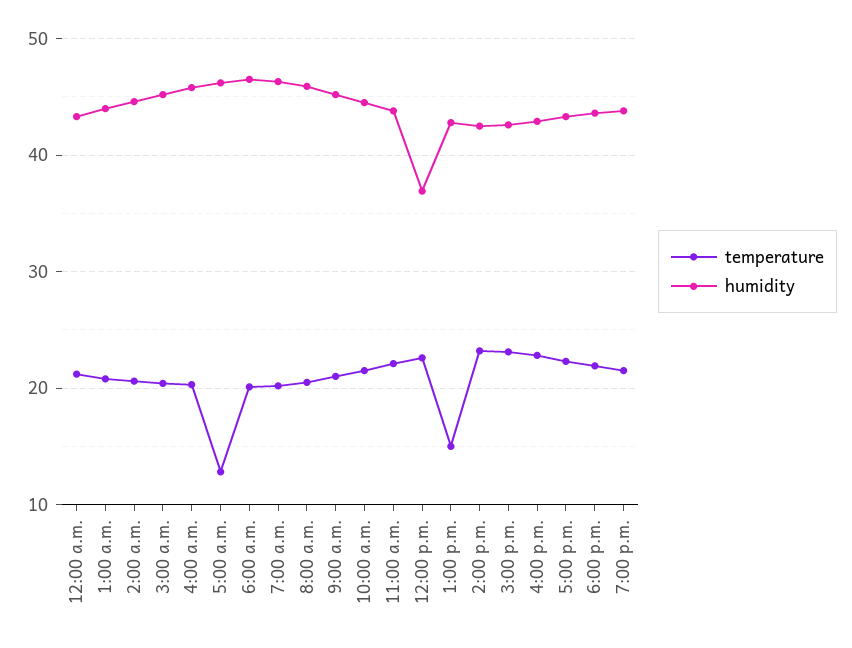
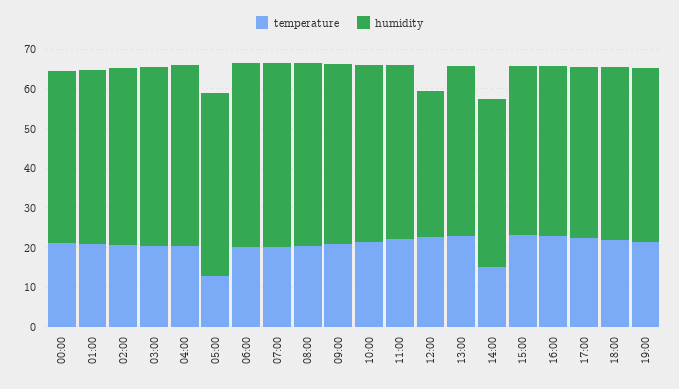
  {
    "temperature": {
      "12:00 a.m.": 21,
      "1:00 a.m.": 21,
      "2:00 a.m.": 21,
      "3:00 a.m.": 20,
      "4:00 a.m.": 20,
      "5:00 a.m.": 13,
      "6:00 a.m.": 20,
      "7:00 a.m.": 20,
      "8:00 a.m.": 21,
      "9:00 a.m.": 21,
      "10:00 a.m.": 22,
      "11:00 a.m.": 22,
      "12:00 p.m.": 23,
-     "1:00 p.m.": 15,
+     "1:00 p.m.": 22.5,
-     "2:00 p.m.": 23,
+     "2:00 p.m.": 15,
      "3:00 p.m.": 23,
      "4:00 p.m.": 23,
      "5:00 p.m.": 22,
      "6:00 p.m.": 22,
      "7:00 p.m.": 22
    },
    "humidity": {
      "12:00 a.m.": 43,
      "1:00 a.m.": 44,
      "2:00 a.m.": 45,
      "3:00 a.m.": 45,
      "4:00 a.m.": 46,
      "5:00 a.m.": 46,
      "6:00 a.m.": 47,
      "7:00 a.m.": 46,
      "8:00 a.m.": 46,
      "9:00 a.m.": 45,
      "10:00 a.m.": 45,
      "11:00 a.m.": 44,
      "12:00 p.m.": 37,
      "1:00 p.m.": 43,
      "2:00 p.m.": 43,
      "3:00 p.m.": 43,
      "4:00 p.m.": 43,
      "5:00 p.m.": 43,
      "6:00 p.m.": 44,
      "7:00 p.m.": 44
    }
  }

